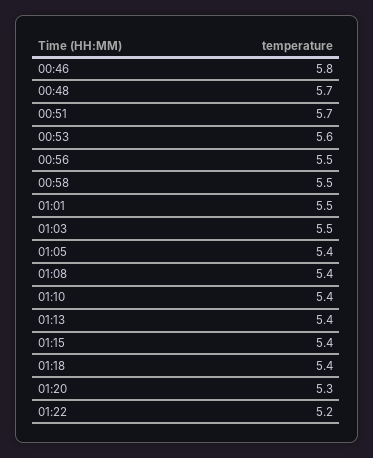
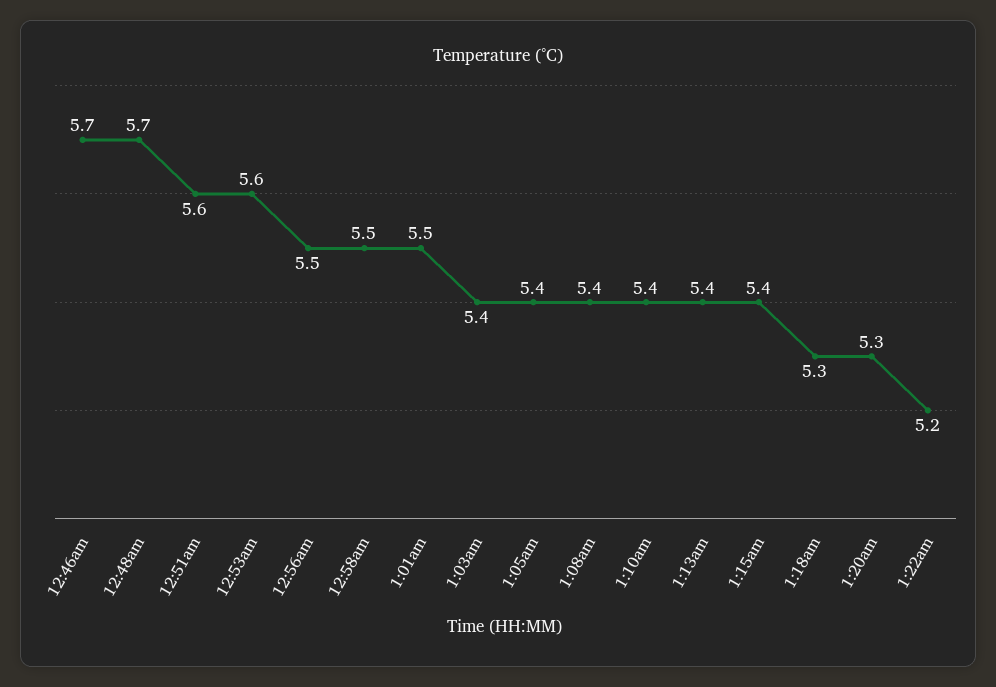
  {
-   "00:46": 5.8,
+   "00:46": 5.7,
    "00:48": 5.7,
-   "00:51": 5.7,
+   "00:51": 5.6,
    "00:53": 5.6,
    "00:56": 5.5,
    "00:58": 5.5,
    "01:01": 5.5,
-   "01:03": 5.5,
+   "01:03": 5.4,
    "01:05": 5.4,
    "01:08": 5.4,
    "01:10": 5.4,
    "01:13": 5.4,
    "01:15": 5.4,
-   "01:18": 5.4,
+   "01:18": 5.3,
    "01:20": 5.3,
    "01:22": 5.2
  }

